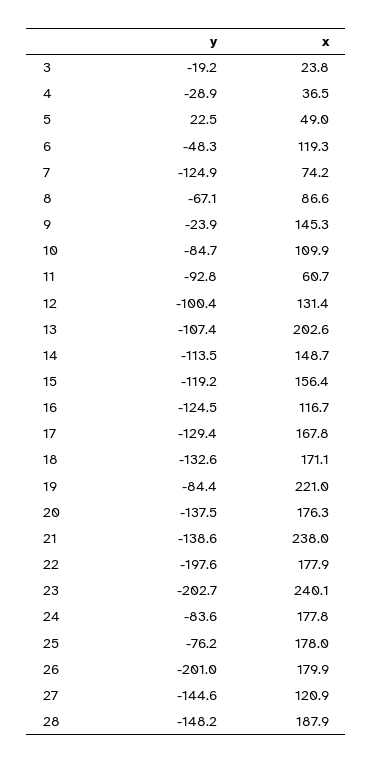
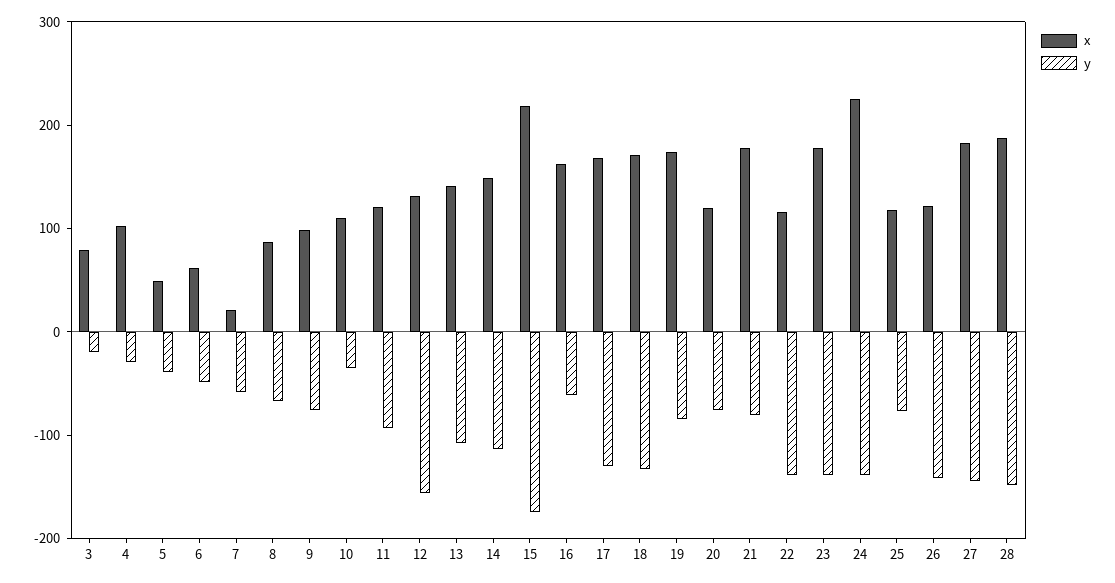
  {
    "y": {
      "3": -19.2,
      "4": -28.9,
-     "5": 22.5,
+     "5": -40,
      "6": -48.3,
-     "7": -124.9,
+     "7": -60,
      "8": -67.1,
-     "9": -23.9,
+     "9": -80,
-     "10": -84.7,
+     "10": -40,
      "11": -92.8,
-     "12": -100.4,
+     "12": -160,
      "13": -107.4,
      "14": -113.5,
-     "15": -119.2,
+     "15": -180,
-     "16": -124.5,
+     "16": -60,
      "17": -129.4,
      "18": -132.6,
      "19": -84.4,
-     "20": -137.5,
+     "20": -80,
-     "21": -138.6,
+     "21": -80,
-     "22": -197.6,
+     "22": -140,
-     "23": -202.7,
+     "23": -140,
-     "24": -83.6,
+     "24": -140,
      "25": -76.2,
-     "26": -201,
+     "26": -140,
      "27": -144.6,
      "28": -148.2
    },
    "x": {
-     "3": 23.8,
+     "3": 80,
-     "4": 36.5,
+     "4": 100,
      "5": 49,
-     "6": 119.3,
+     "6": 60,
-     "7": 74.2,
+     "7": 20,
      "8": 86.6,
-     "9": 145.3,
+     "9": 100,
      "10": 109.9,
-     "11": 60.7,
+     "11": 120,
      "12": 131.4,
-     "13": 202.6,
+     "13": 140,
      "14": 148.7,
-     "15": 156.4,
+     "15": 220,
-     "16": 116.7,
+     "16": 160,
      "17": 167.8,
      "18": 171.1,
-     "19": 221,
+     "19": 180,
-     "20": 176.3,
+     "20": 120,
-     "21": 238,
+     "21": 180,
-     "22": 177.9,
+     "22": 120,
-     "23": 240.1,
+     "23": 180,
-     "24": 177.8,
+     "24": 220,
-     "25": 178,
+     "25": 120,
-     "26": 179.9,
+     "26": 120,
-     "27": 120.9,
+     "27": 180,
      "28": 187.9
    }
  }

